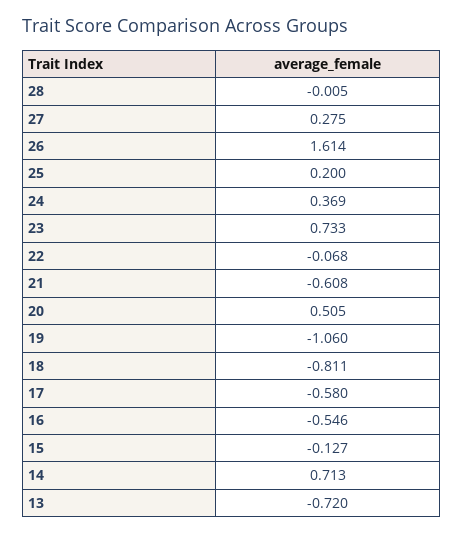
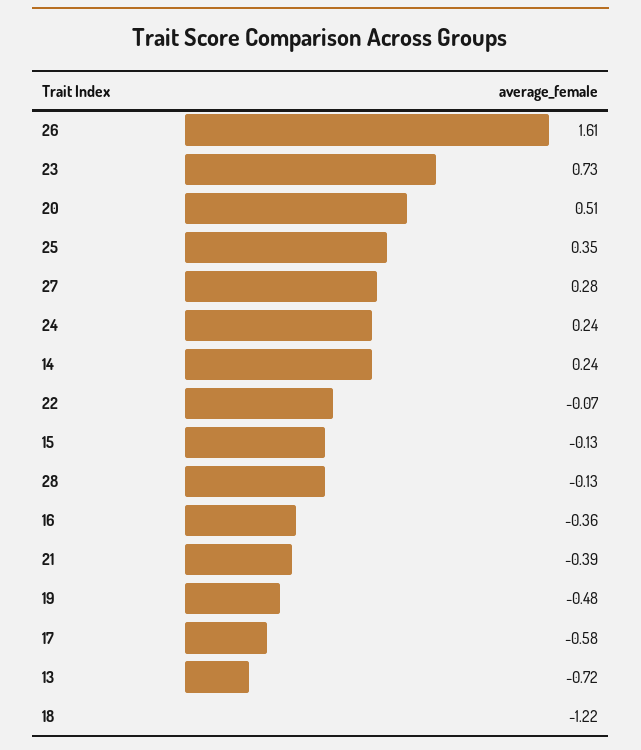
  {
-   "28": -0.005,
+   "28": -0.13,
    "27": 0.275,
    "26": 1.614,
-   "25": 0.2,
+   "25": 0.35,
-   "24": 0.369,
+   "24": 0.24,
    "23": 0.733,
    "22": -0.068,
-   "21": -0.608,
+   "21": -0.39,
    "20": 0.505,
-   "19": -1.06,
+   "19": -0.48,
-   "18": -0.811,
+   "18": -1.22,
    "17": -0.58,
-   "16": -0.546,
+   "16": -0.36,
    "15": -0.127,
-   "14": 0.713,
+   "14": 0.24,
    "13": -0.72
  }

